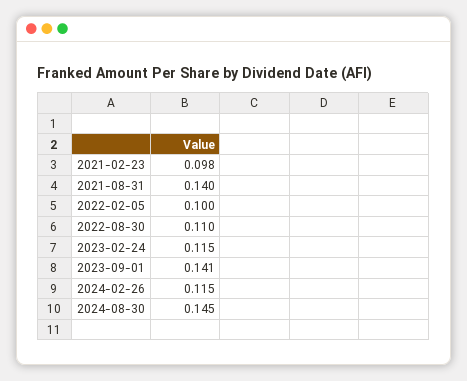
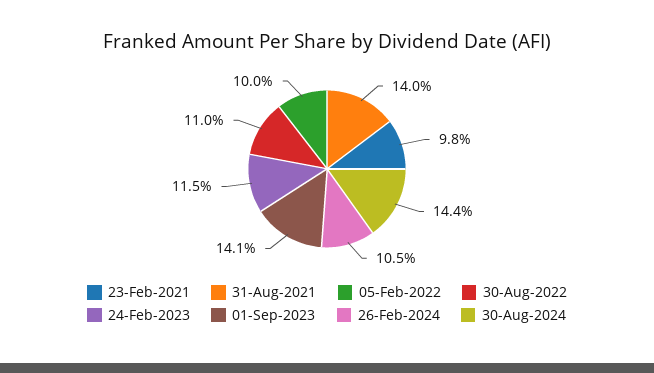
  {
    "2021-02-23": 0.098,
    "2021-08-31": 0.14,
    "2022-02-05": 0.1,
    "2022-08-30": 0.11,
    "2023-02-24": 0.115,
    "2023-09-01": 0.141,
-   "2024-02-26": 0.115,
+   "2024-02-26": 0.105,
-   "2024-08-30": 0.145
+   "2024-08-30": 0.144
  }

